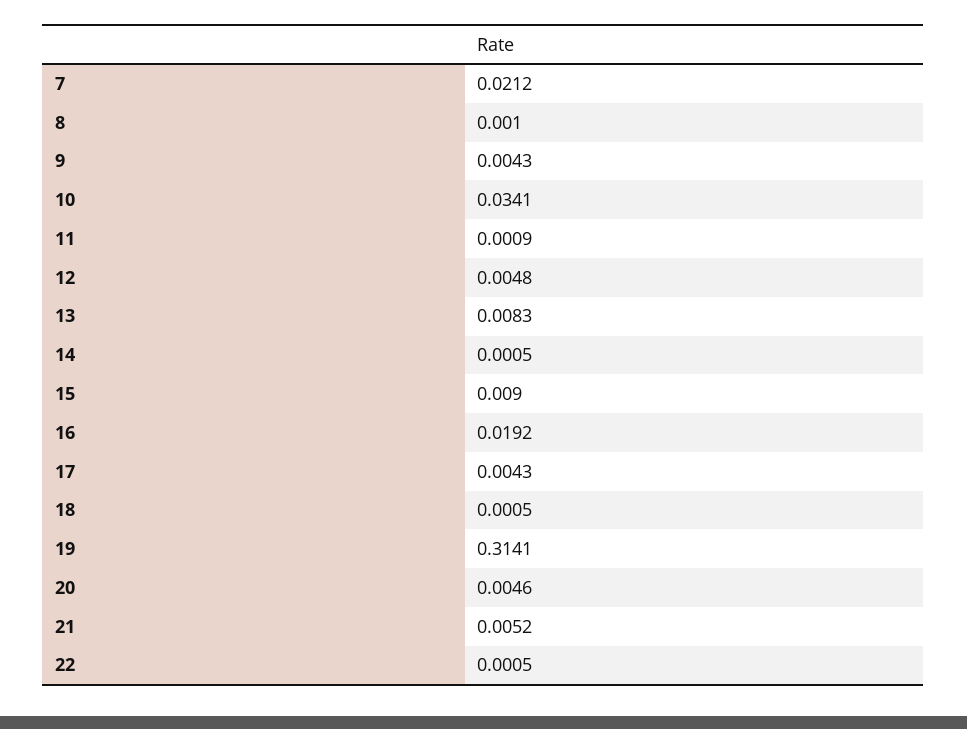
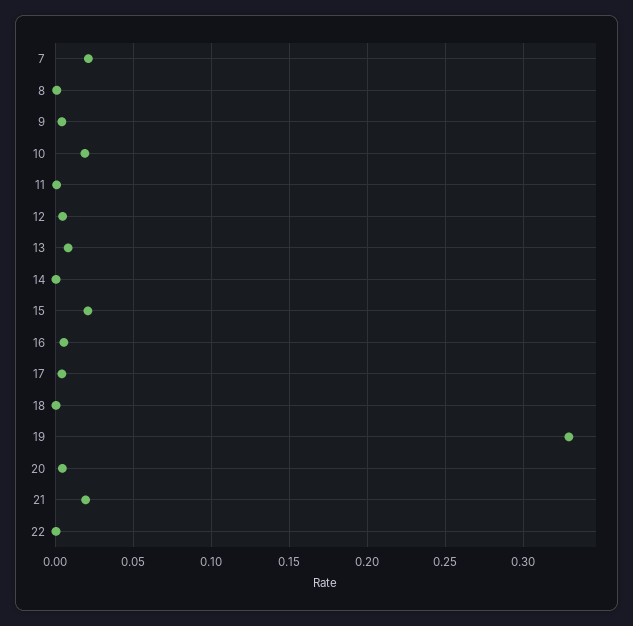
  {
    "7": 0.0212,
    "8": 0.001,
    "9": 0.0043,
-   "10": 0.0341,
+   "10": 0.02,
    "11": 0.0009,
    "12": 0.0048,
    "13": 0.0083,
    "14": 0.0005,
-   "15": 0.009,
+   "15": 0.02,
-   "16": 0.0192,
+   "16": 0.005,
    "17": 0.0043,
    "18": 0.0005,
-   "19": 0.3141,
+   "19": 0.33,
    "20": 0.0046,
-   "21": 0.0052,
+   "21": 0.02,
    "22": 0.0005
  }

